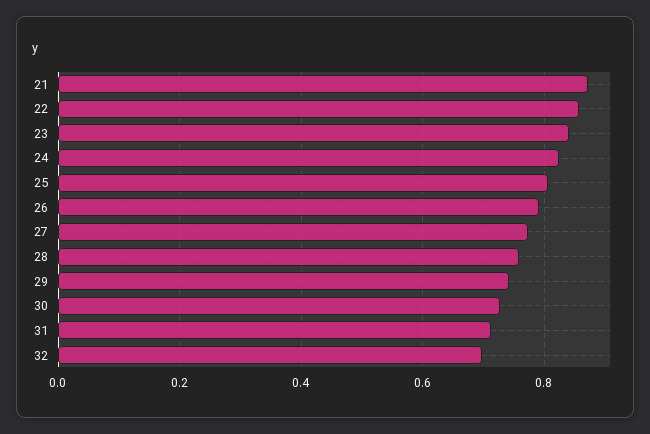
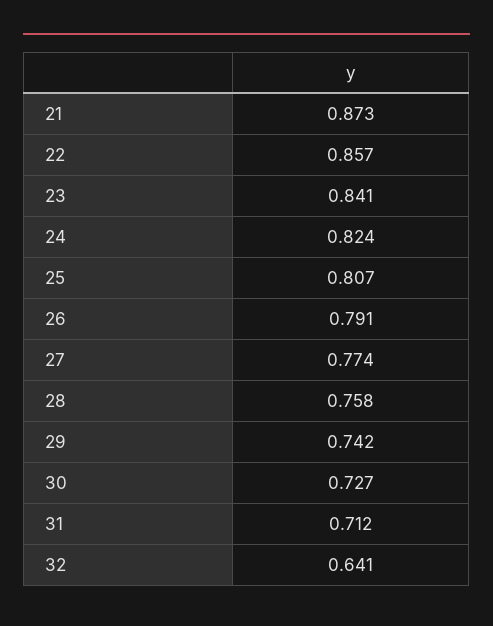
  {
    "21": 0.873,
    "22": 0.857,
    "23": 0.841,
    "24": 0.824,
    "25": 0.807,
    "26": 0.791,
    "27": 0.774,
    "28": 0.758,
    "29": 0.742,
    "30": 0.727,
    "31": 0.712,
-   "32": 0.7
+   "32": 0.641
  }

